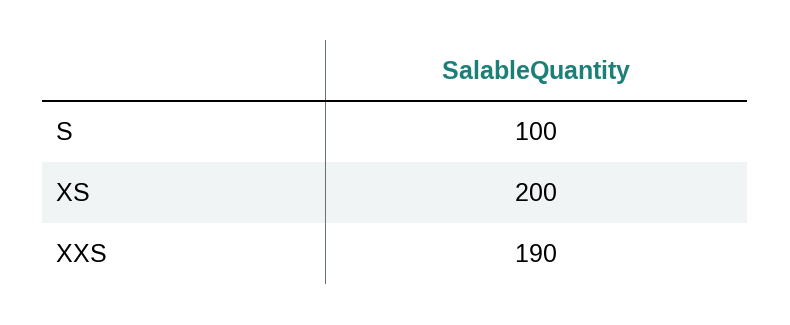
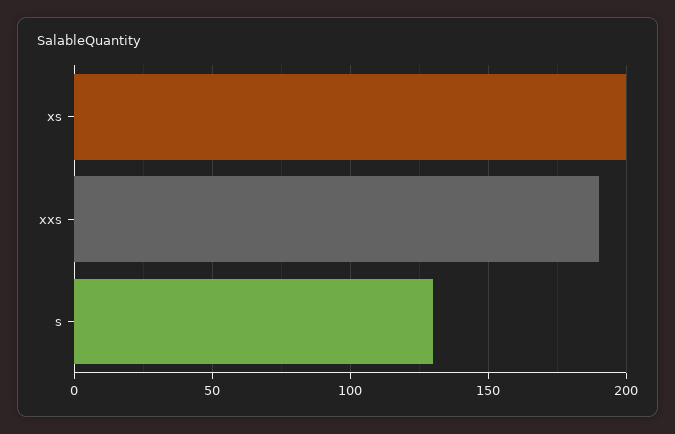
  {
-   "S": 100,
+   "S": 130,
    "XS": 200,
    "XXS": 190
  }

